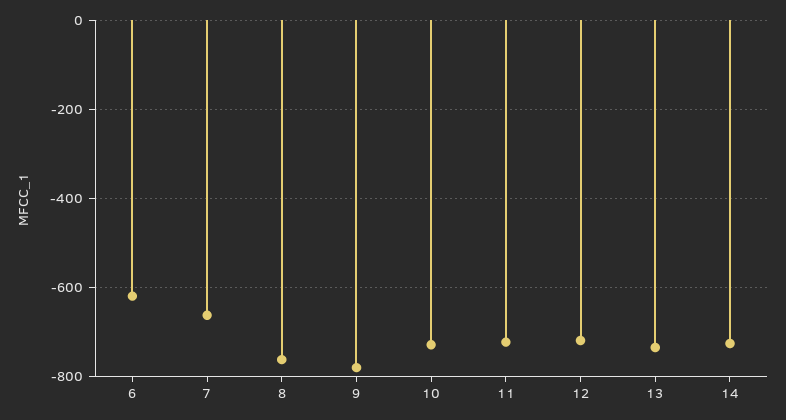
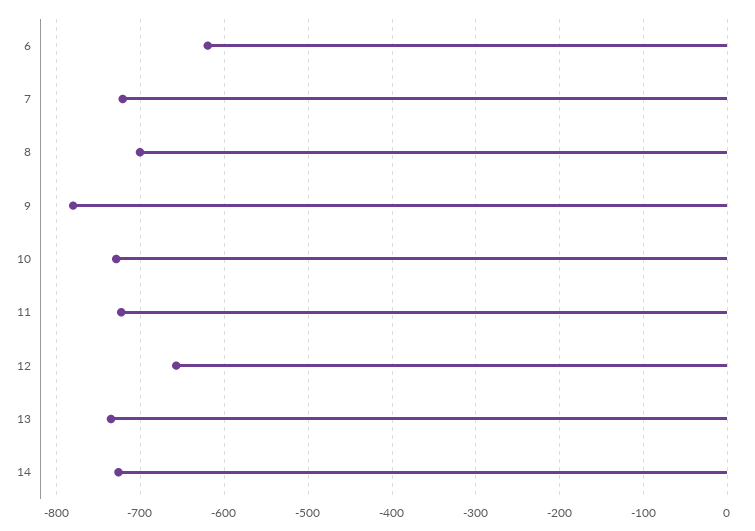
  {
    "6": -620,
-   "7": -660,
+   "7": -720,
-   "8": -760,
+   "8": -700,
    "9": -780,
    "10": -730,
    "11": -720,
-   "12": -720,
+   "12": -660,
    "13": -740,
    "14": -730
  }

